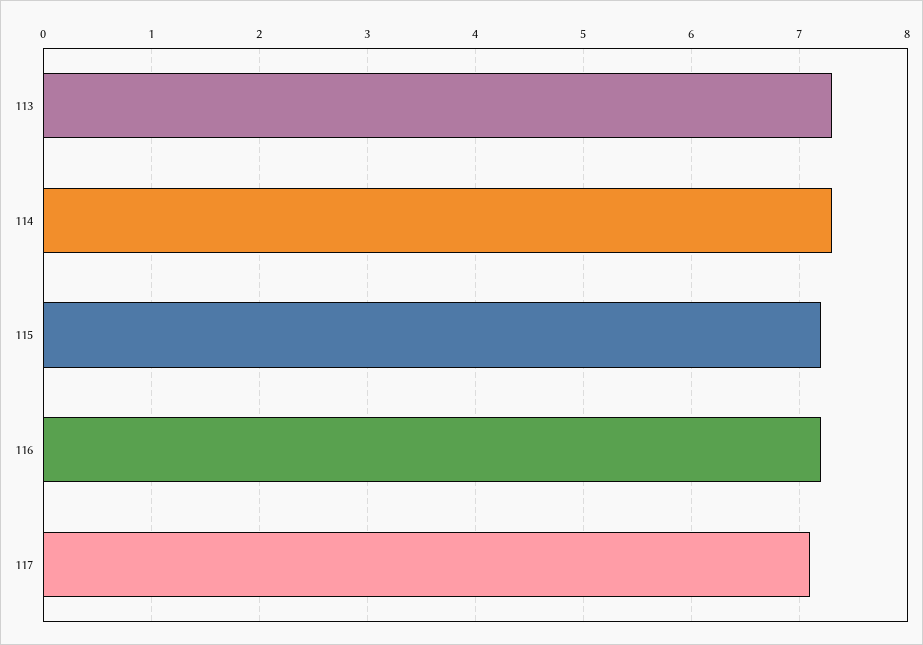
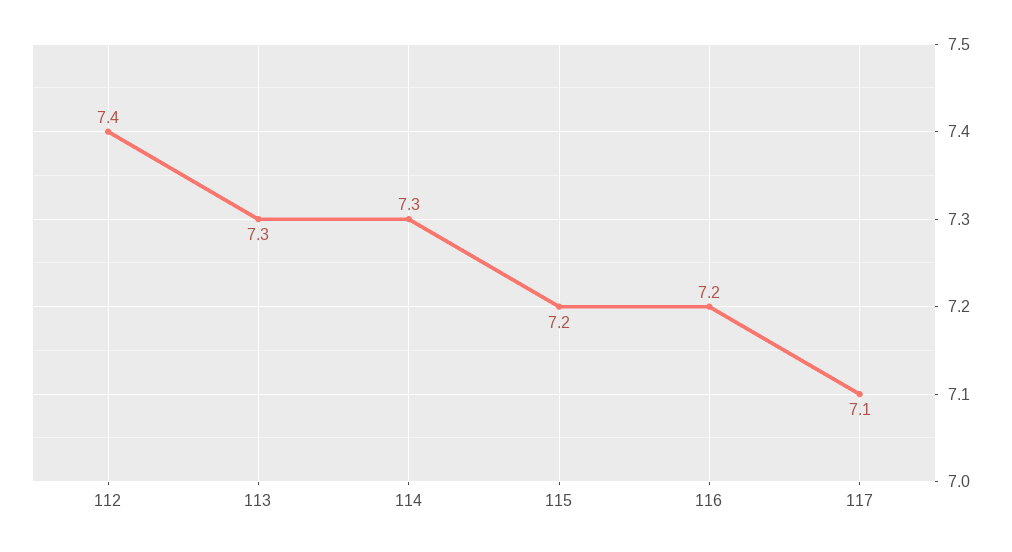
  {
    "113": 7.3,
    "114": 7.3,
    "115": 7.2,
    "116": 7.2,
-   "117": 7.1
+   "117": 7.1,
+   "112": 7.4
  }

